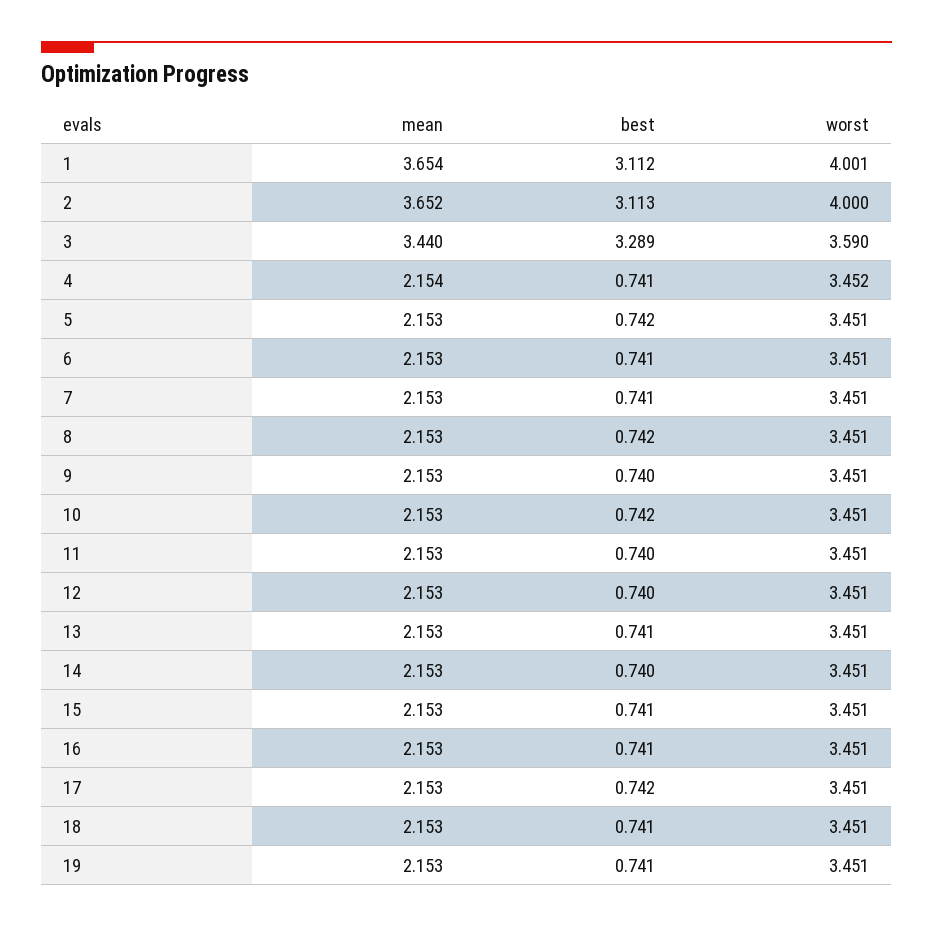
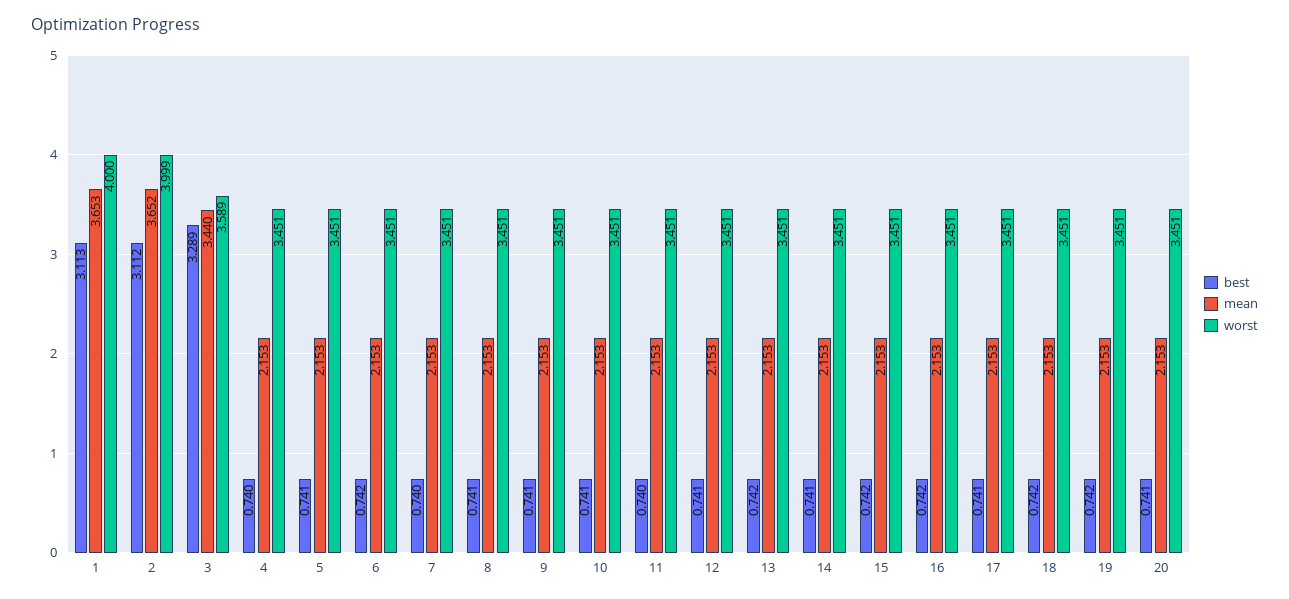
  {
    "mean": {
-     "1": 3.654,
+     "1": 3.653,
      "2": 3.652,
      "3": 3.44,
-     "4": 2.154,
+     "4": 2.153,
      "5": 2.153,
      "6": 2.153,
      "7": 2.153,
      "8": 2.153,
      "9": 2.153,
      "10": 2.153,
      "11": 2.153,
      "12": 2.153,
      "13": 2.153,
      "14": 2.153,
      "15": 2.153,
      "16": 2.153,
      "17": 2.153,
      "18": 2.153,
-     "19": 2.153
+     "19": 2.153,
+     "20": 2.153
    },
    "best": {
-     "1": 3.112,
+     "1": 3.113,
-     "2": 3.113,
+     "2": 3.112,
      "3": 3.289,
-     "4": 0.741,
+     "4": 0.74,
-     "5": 0.742,
+     "5": 0.741,
-     "6": 0.741,
+     "6": 0.742,
-     "7": 0.741,
+     "7": 0.74,
-     "8": 0.742,
+     "8": 0.741,
-     "9": 0.74,
+     "9": 0.741,
-     "10": 0.742,
+     "10": 0.741,
      "11": 0.74,
-     "12": 0.74,
+     "12": 0.741,
-     "13": 0.741,
+     "13": 0.742,
-     "14": 0.74,
+     "14": 0.741,
-     "15": 0.741,
+     "15": 0.742,
-     "16": 0.741,
+     "16": 0.742,
-     "17": 0.742,
+     "17": 0.741,
-     "18": 0.741,
+     "18": 0.742,
-     "19": 0.741
+     "19": 0.742,
+     "20": 0.741
    },
    "worst": {
-     "1": 4.001,
+     "1": 4,
-     "2": 4,
+     "2": 3.999,
-     "3": 3.59,
+     "3": 3.589,
-     "4": 3.452,
+     "4": 3.451,
      "5": 3.451,
      "6": 3.451,
      "7": 3.451,
      "8": 3.451,
      "9": 3.451,
      "10": 3.451,
      "11": 3.451,
      "12": 3.451,
      "13": 3.451,
      "14": 3.451,
      "15": 3.451,
      "16": 3.451,
      "17": 3.451,
      "18": 3.451,
-     "19": 3.451
+     "19": 3.451,
+     "20": 3.451
    }
  }

